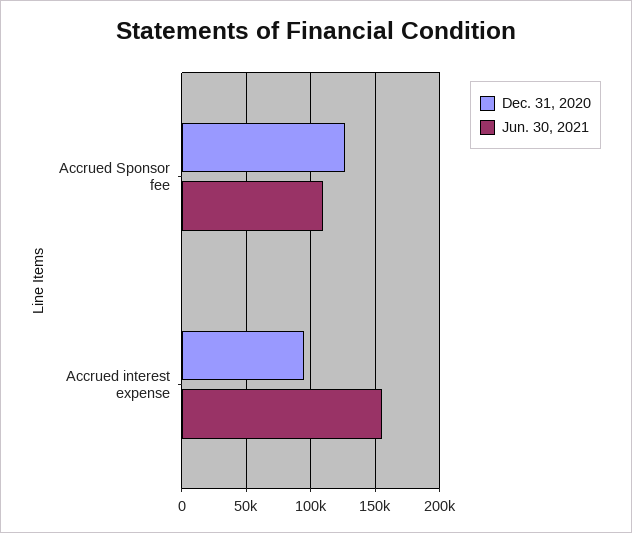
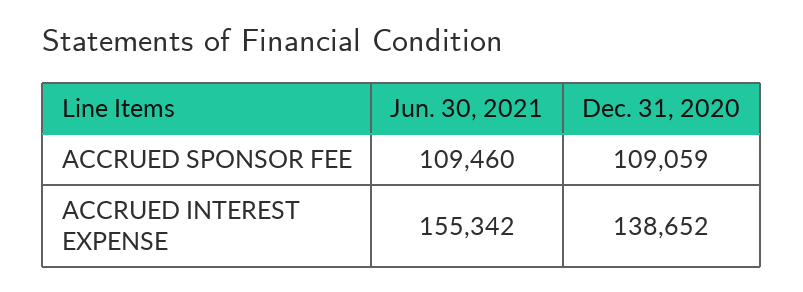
  {
    "Dec. 31, 2020": {
-     "Accrued Sponsor fee": 125000,
+     "Accrued Sponsor fee": 109059,
-     "Accrued interest expense": 95000
+     "Accrued interest expense": 138652
    },
    "Jun. 30, 2021": {
      "Accrued Sponsor fee": 109460,
      "Accrued interest expense": 155342
    }
  }

